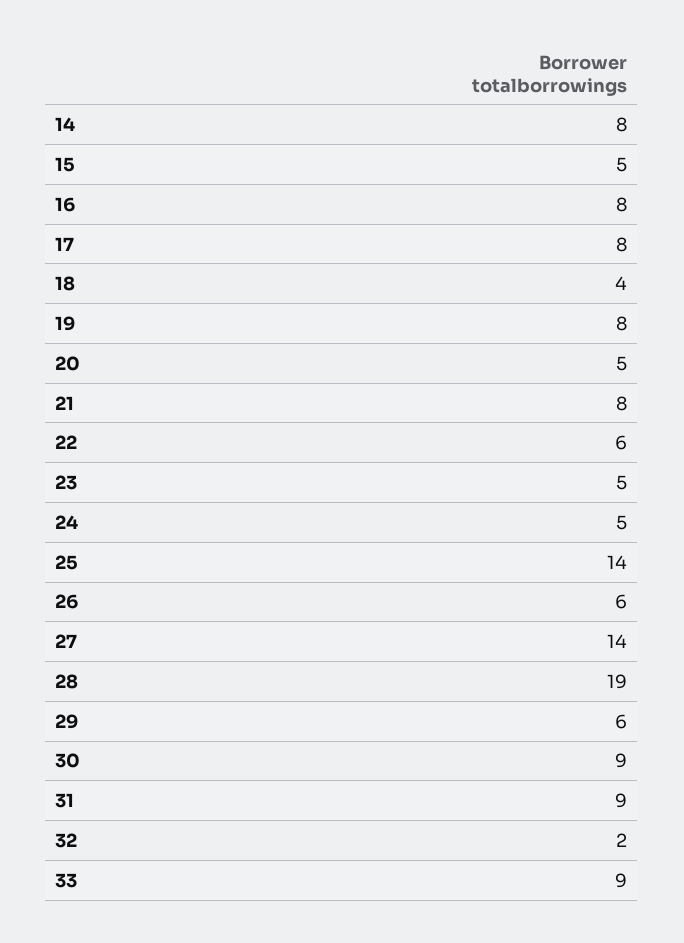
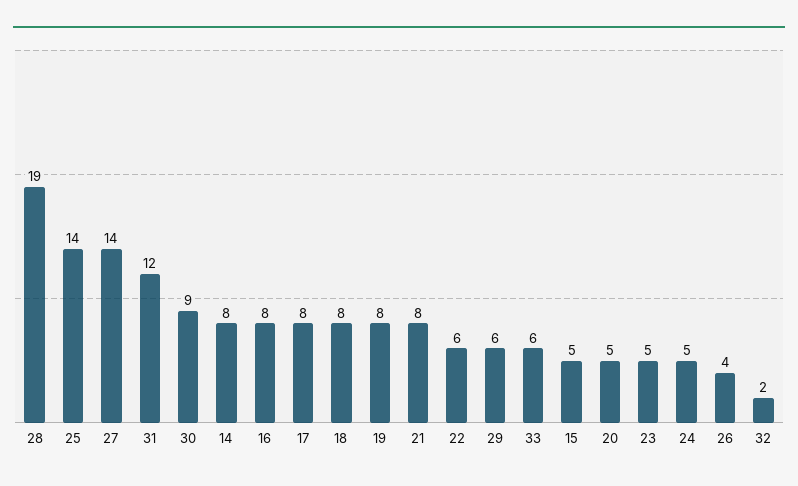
  {
    "14": 8,
    "15": 5,
    "16": 8,
    "17": 8,
-   "18": 4,
+   "18": 8,
    "19": 8,
    "20": 5,
    "21": 8,
    "22": 6,
    "23": 5,
    "24": 5,
    "25": 14,
-   "26": 6,
+   "26": 4,
    "27": 14,
    "28": 19,
    "29": 6,
    "30": 9,
-   "31": 9,
+   "31": 12,
    "32": 2,
-   "33": 9
+   "33": 6
  }

